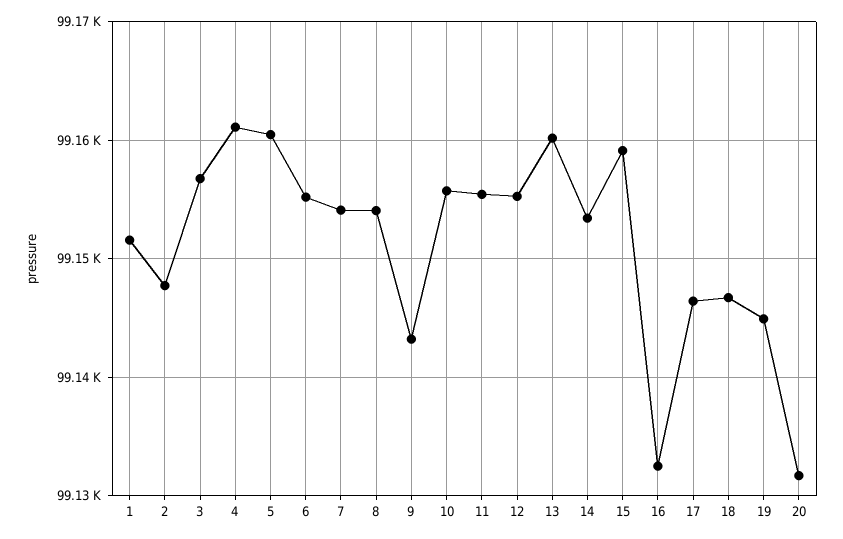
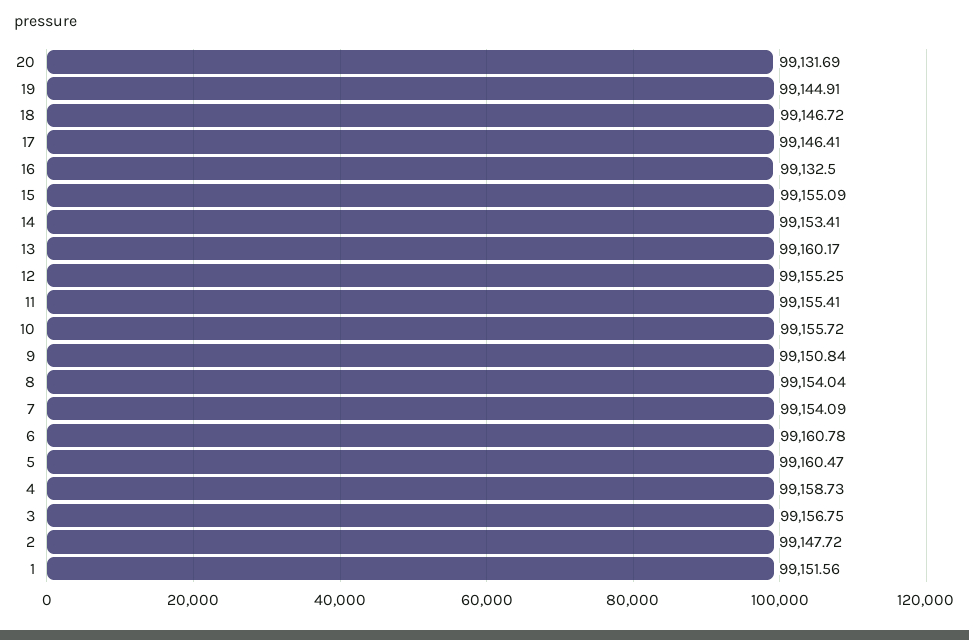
  {
    "1": 99151.56,
    "2": 99147.72,
    "3": 99156.75,
-   "4": 99161,
+   "4": 99158.73,
    "5": 99160.47,
-   "6": 99155,
+   "6": 99160.78,
    "7": 99154.09,
    "8": 99154.04,
-   "9": 99143,
+   "9": 99150.84,
    "10": 99155.72,
    "11": 99155.41,
    "12": 99155.25,
    "13": 99160.17,
    "14": 99153.41,
-   "15": 99159,
+   "15": 99155.09,
    "16": 99132.5,
    "17": 99146.41,
    "18": 99146.72,
    "19": 99144.91,
    "20": 99131.69
  }

